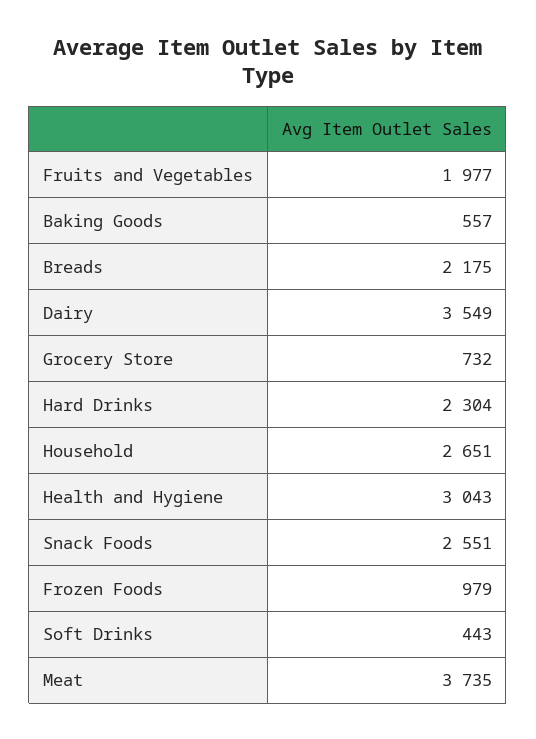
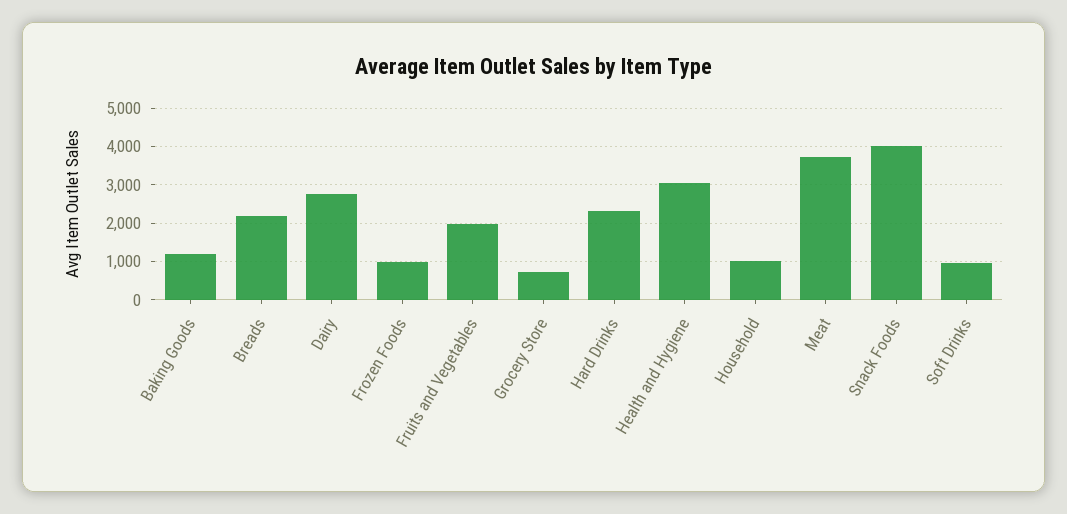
  {
    "Fruits and Vegetables": 1977,
-   "Baking Goods": 557,
+   "Baking Goods": 1200,
    "Breads": 2175,
-   "Dairy": 3549,
+   "Dairy": 2800,
    "Grocery Store": 732,
    "Hard Drinks": 2304,
-   "Household": 2651,
+   "Household": 1000,
    "Health and Hygiene": 3043,
-   "Snack Foods": 2551,
+   "Snack Foods": 4000,
    "Frozen Foods": 979,
-   "Soft Drinks": 443,
+   "Soft Drinks": 1000,
    "Meat": 3735
  }

